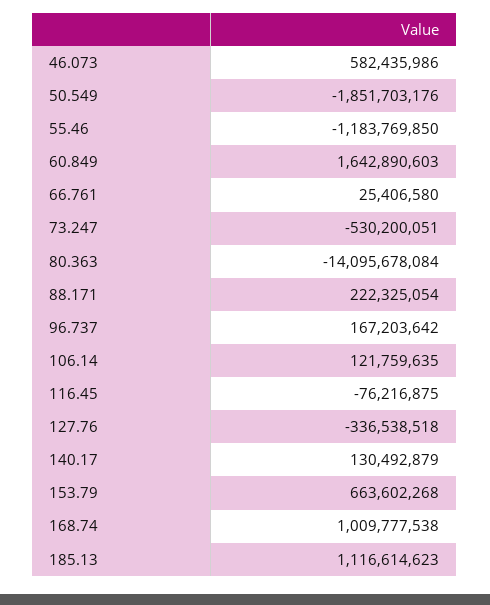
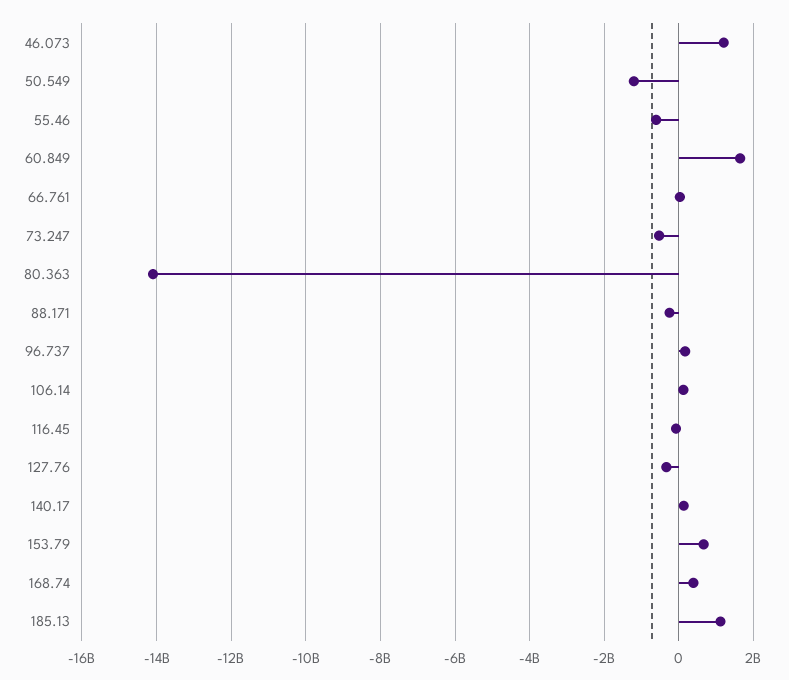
  {
-   "46.073": 582435986,
+   "46.073": 1200000000,
-   "50.549": -1851703176,
+   "50.549": -1200000000,
-   "55.46": -1183769850,
+   "55.46": -600000000,
    "60.849": 1642890603,
    "66.761": 25406580,
    "73.247": -530200051,
    "80.363": -14095678084,
-   "88.171": 222325054,
+   "88.171": -200000000,
    "96.737": 167203642,
    "106.14": 121759635,
    "116.45": -76216875,
    "127.76": -336538518,
    "140.17": 130492879,
    "153.79": 663602268,
-   "168.74": 1009777538,
+   "168.74": 400000000,
    "185.13": 1116614623
  }

